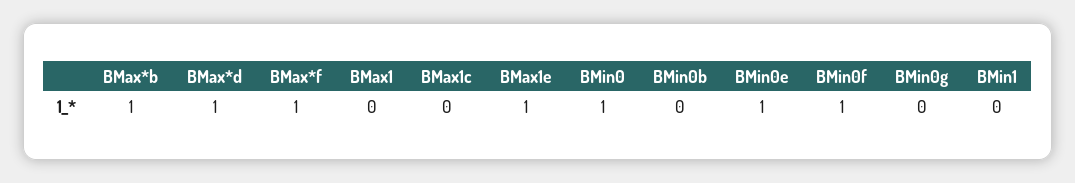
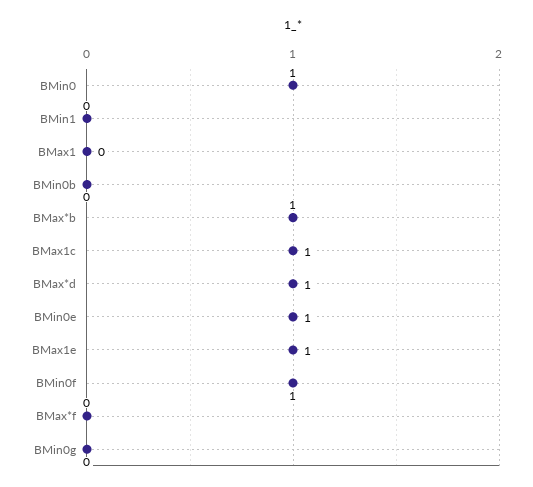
  {
    "BMax*b": 1,
    "BMax*d": 1,
-   "BMax*f": 1,
+   "BMax*f": 0,
    "BMax1": 0,
-   "BMax1c": 0,
+   "BMax1c": 1,
    "BMax1e": 1,
    "BMin0": 1,
    "BMin0b": 0,
    "BMin0e": 1,
    "BMin0f": 1,
    "BMin0g": 0,
    "BMin1": 0
  }

